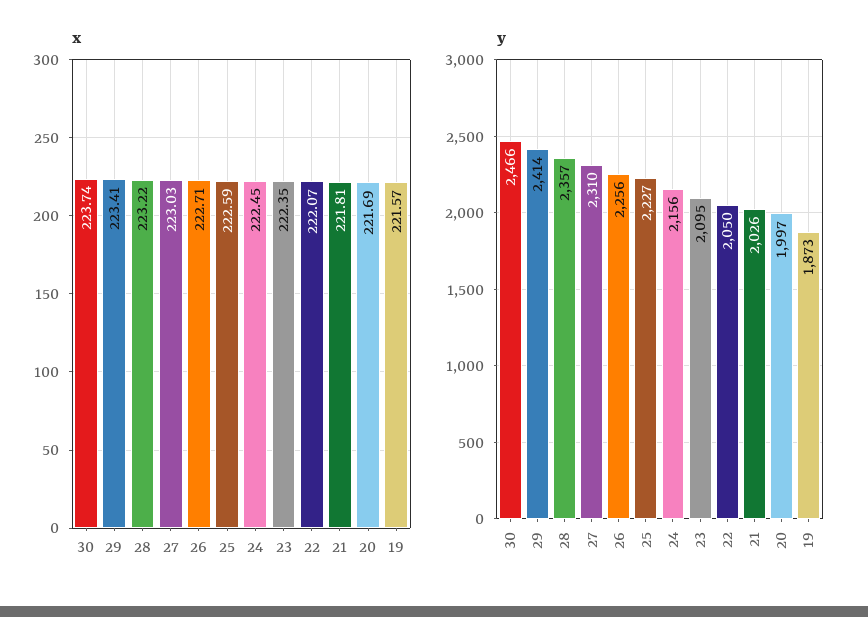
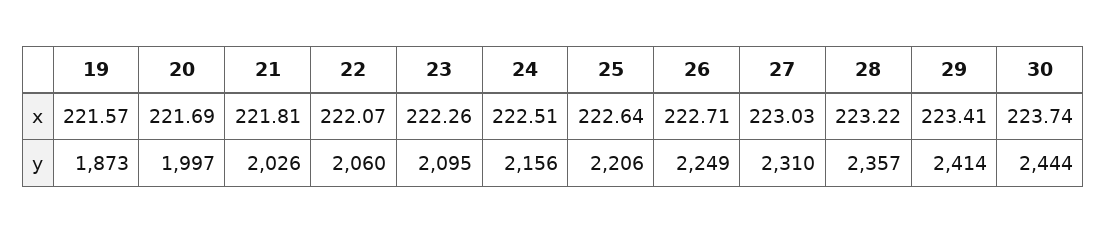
  {
    "x": {
      "30": 223.74,
      "29": 223.41,
      "28": 223.22,
      "27": 223.03,
      "26": 222.71,
-     "25": 222.59,
+     "25": 222.64,
-     "24": 222.45,
+     "24": 222.51,
-     "23": 222.35,
+     "23": 222.26,
      "22": 222.07,
      "21": 221.81,
      "20": 221.69,
      "19": 221.57
    },
    "y": {
-     "30": 2466,
+     "30": 2444,
      "29": 2414,
      "28": 2357,
      "27": 2310,
-     "26": 2256,
+     "26": 2249,
-     "25": 2227,
+     "25": 2206,
      "24": 2156,
      "23": 2095,
-     "22": 2050,
+     "22": 2060,
      "21": 2026,
      "20": 1997,
      "19": 1873
    }
  }

